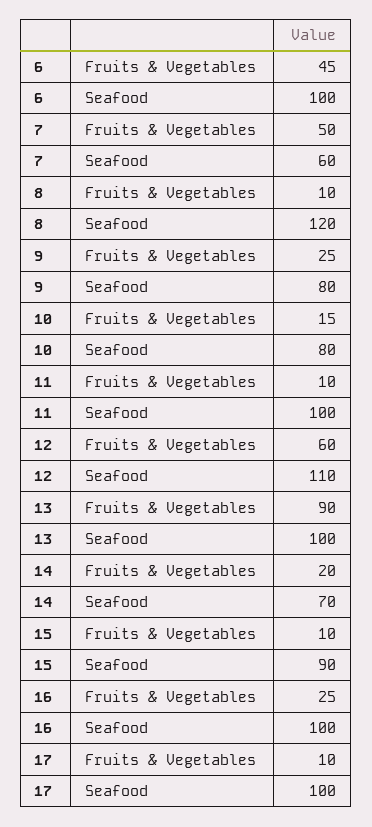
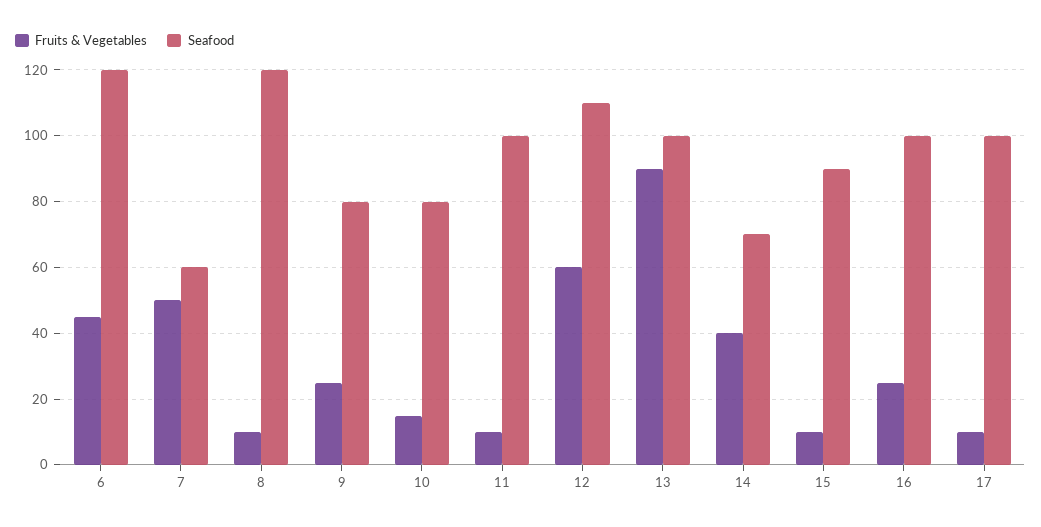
  {
    "Fruits & Vegetables": {
      "6": 45,
      "7": 50,
      "8": 10,
      "9": 25,
      "10": 15,
      "11": 10,
      "12": 60,
      "13": 90,
-     "14": 20,
+     "14": 40,
      "15": 10,
      "16": 25,
      "17": 10
    },
    "Seafood": {
-     "6": 100,
+     "6": 120,
      "7": 60,
      "8": 120,
      "9": 80,
      "10": 80,
      "11": 100,
      "12": 110,
      "13": 100,
      "14": 70,
      "15": 90,
      "16": 100,
      "17": 100
    }
  }

